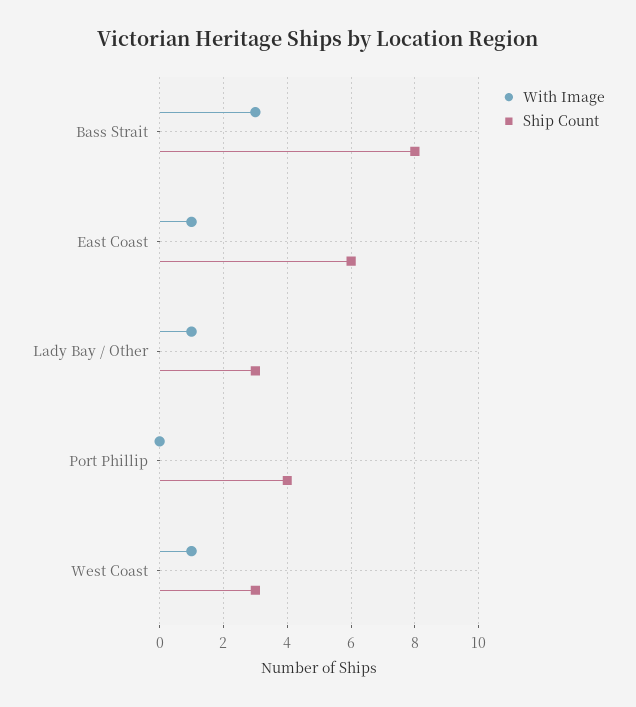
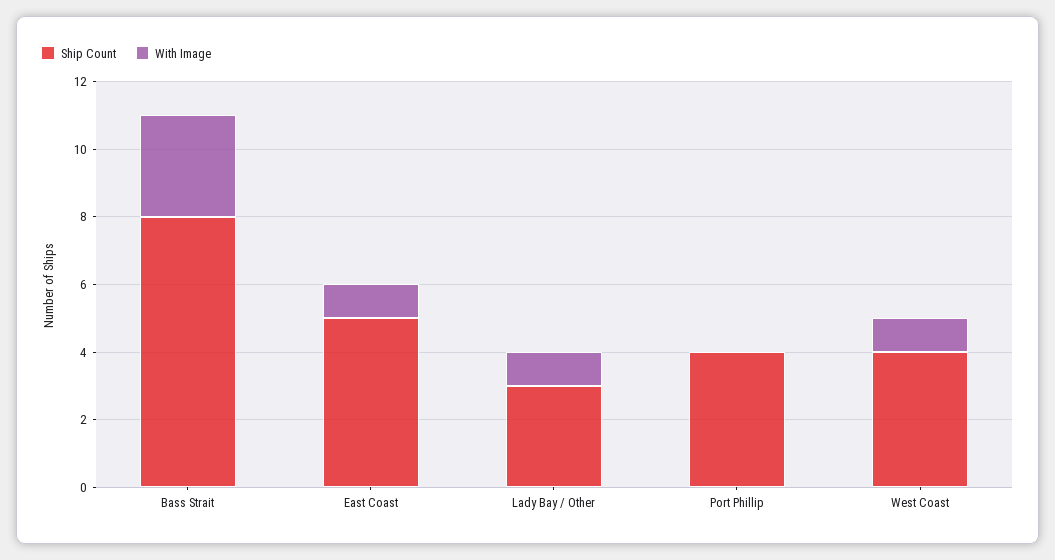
  {
    "With Image": {
      "Bass Strait": 3,
      "East Coast": 1,
      "Lady Bay / Other": 1,
      "Port Phillip": 0,
      "West Coast": 1
    },
    "Ship Count": {
      "Bass Strait": 8,
-     "East Coast": 6,
+     "East Coast": 5,
      "Lady Bay / Other": 3,
      "Port Phillip": 4,
-     "West Coast": 3
+     "West Coast": 4
    }
  }

